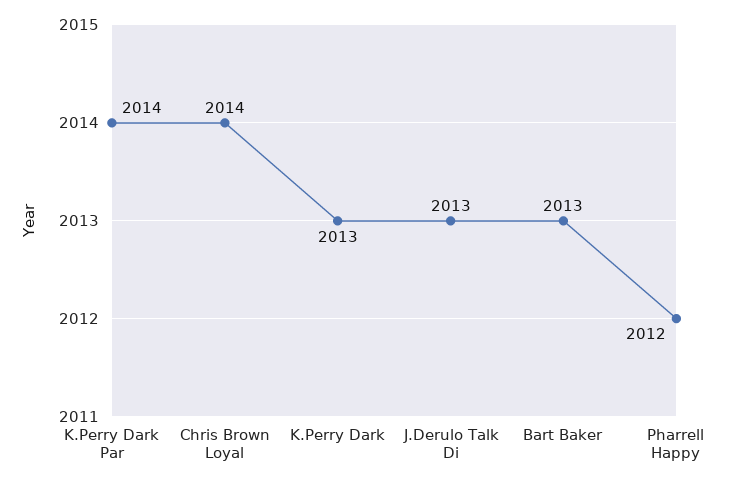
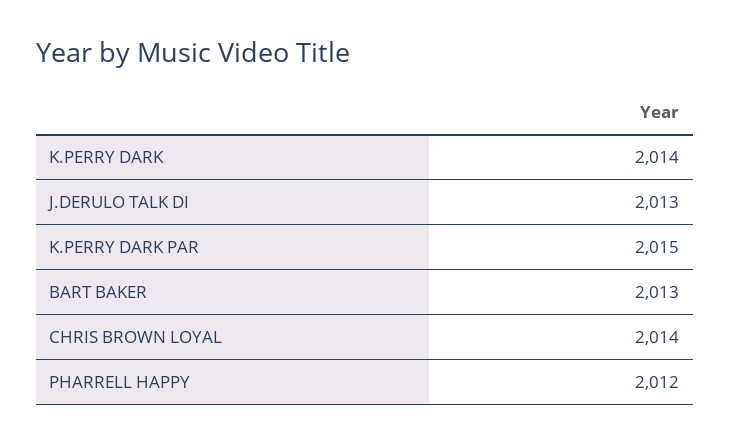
  {
-   "K.Perry Dark Par": 2014,
+   "K.Perry Dark Par": 2015,
    "Chris Brown Loyal": 2014,
-   "K.Perry Dark": 2013,
+   "K.Perry Dark": 2014,
    "J.Derulo Talk Di": 2013,
    "Bart Baker": 2013,
    "Pharrell Happy": 2012
  }

